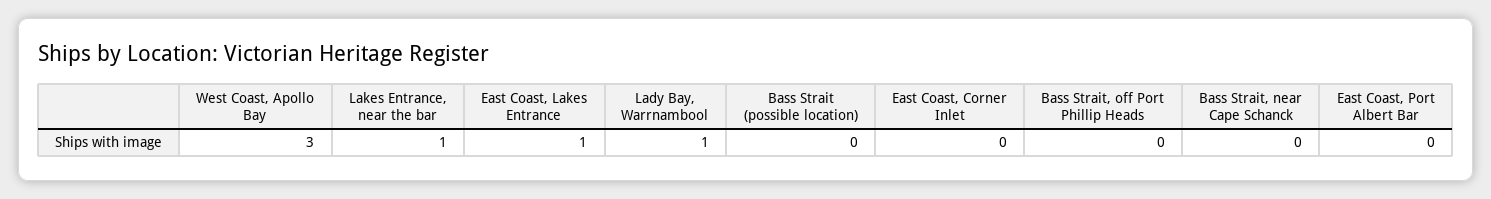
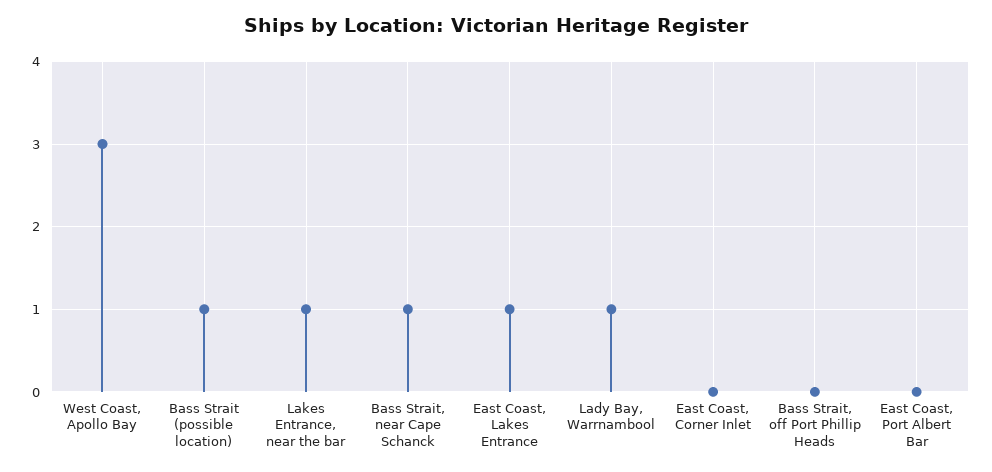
  {
    "West Coast, Apollo Bay": 3,
    "Lakes Entrance, near the bar": 1,
    "East Coast, Lakes Entrance": 1,
    "Lady Bay, Warrnambool": 1,
-   "Bass Strait (possible location)": 0,
+   "Bass Strait (possible location)": 1,
    "East Coast, Corner Inlet": 0,
    "Bass Strait, off Port Phillip Heads": 0,
-   "Bass Strait, near Cape Schanck": 0,
+   "Bass Strait, near Cape Schanck": 1,
    "East Coast, Port Albert Bar": 0
  }

